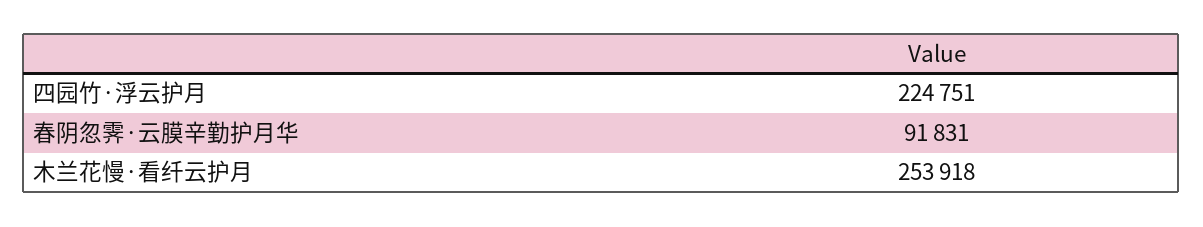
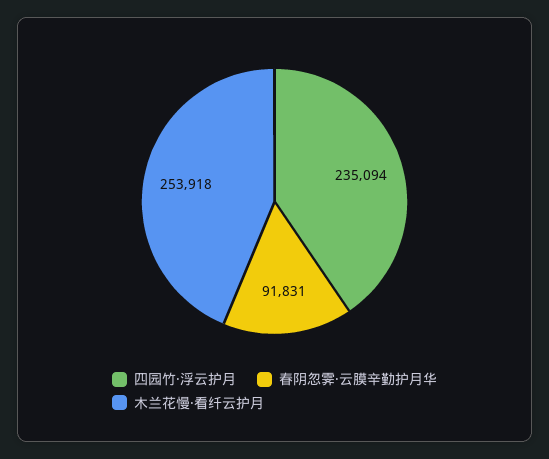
  {
-   "四园竹·浮云护月": 224751,
+   "四园竹·浮云护月": 235094,
    "春阴忽霁·云膜辛勤护月华": 91831,
    "木兰花慢·看纤云护月": 253918
  }

